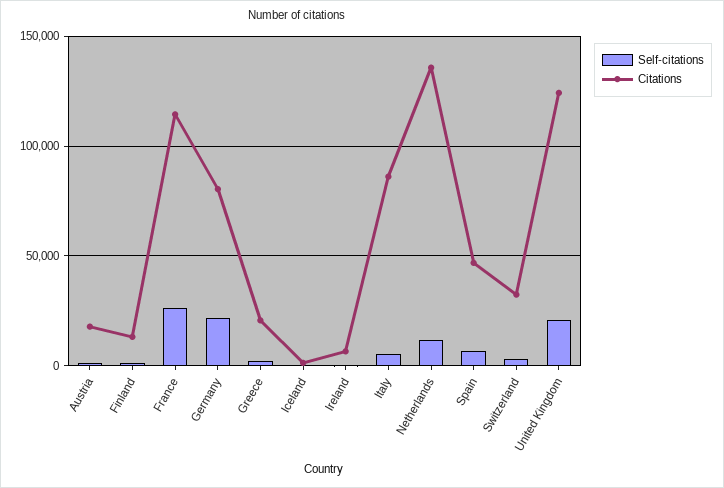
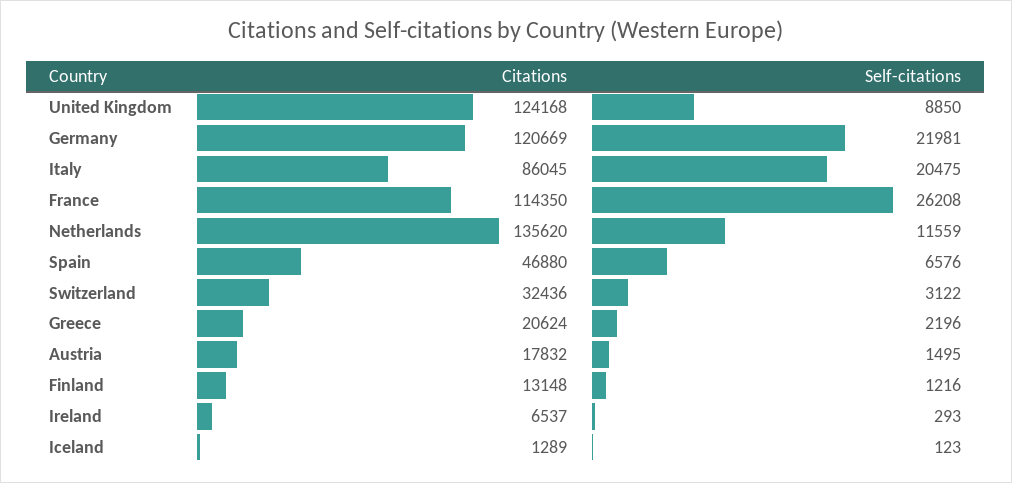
  {
    "Self-citations": {
      "Austria": 1495,
      "Finland": 1216,
      "France": 26208,
      "Germany": 21981,
      "Greece": 2196,
      "Iceland": 123,
      "Ireland": 293,
-     "Italy": 5000,
+     "Italy": 20475,
      "Netherlands": 11559,
      "Spain": 6576,
      "Switzerland": 3122,
-     "United Kingdom": 20000
+     "United Kingdom": 8850
    },
    "Citations": {
      "Austria": 17832,
      "Finland": 13148,
      "France": 114350,
-     "Germany": 80000,
+     "Germany": 120669,
      "Greece": 20624,
      "Iceland": 1289,
      "Ireland": 6537,
      "Italy": 86045,
      "Netherlands": 135620,
      "Spain": 46880,
      "Switzerland": 32436,
      "United Kingdom": 124168
    }
  }

